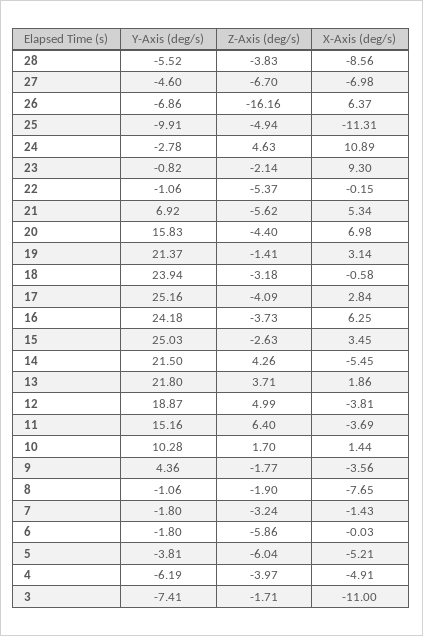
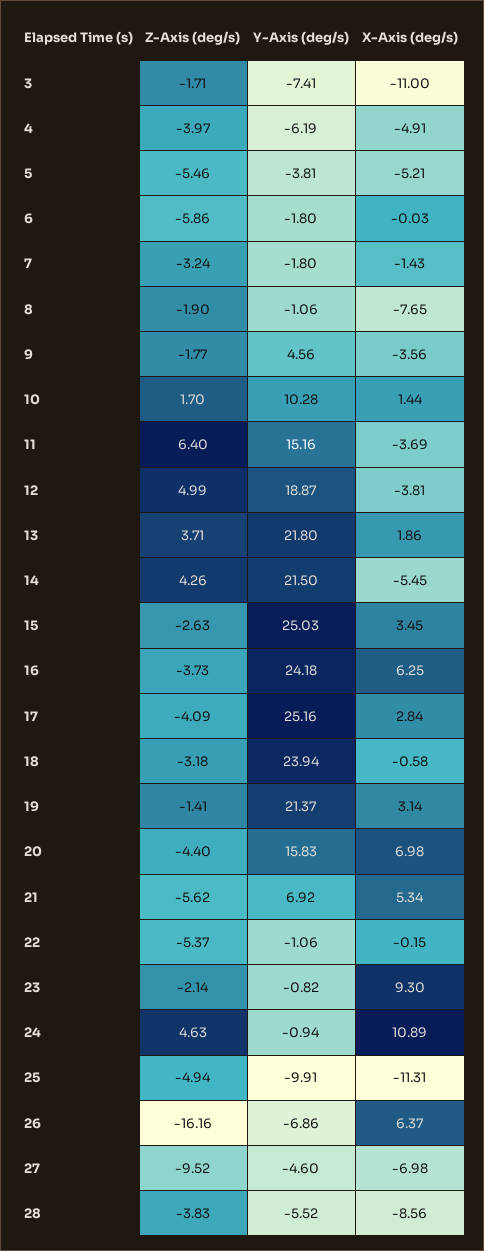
  {
    "Y-Axis (deg/s)": {
      "28": -5.52,
      "27": -4.6,
      "26": -6.86,
      "25": -9.91,
-     "24": -2.78,
+     "24": -0.94,
      "23": -0.82,
      "22": -1.06,
      "21": 6.92,
      "20": 15.83,
      "19": 21.37,
      "18": 23.94,
      "17": 25.16,
      "16": 24.18,
      "15": 25.03,
      "14": 21.5,
      "13": 21.8,
      "12": 18.87,
      "11": 15.16,
      "10": 10.28,
-     "9": 4.36,
+     "9": 4.56,
      "8": -1.06,
      "7": -1.8,
      "6": -1.8,
      "5": -3.81,
      "4": -6.19,
      "3": -7.41
    },
    "Z-Axis (deg/s)": {
      "28": -3.83,
-     "27": -6.7,
+     "27": -9.52,
      "26": -16.16,
      "25": -4.94,
      "24": 4.63,
      "23": -2.14,
      "22": -5.37,
      "21": -5.62,
      "20": -4.4,
      "19": -1.41,
      "18": -3.18,
      "17": -4.09,
      "16": -3.73,
      "15": -2.63,
      "14": 4.26,
      "13": 3.71,
      "12": 4.99,
      "11": 6.4,
      "10": 1.7,
      "9": -1.77,
      "8": -1.9,
      "7": -3.24,
      "6": -5.86,
-     "5": -6.04,
+     "5": -5.46,
      "4": -3.97,
      "3": -1.71
    },
    "X-Axis (deg/s)": {
      "28": -8.56,
      "27": -6.98,
      "26": 6.37,
      "25": -11.31,
      "24": 10.89,
      "23": 9.3,
      "22": -0.15,
      "21": 5.34,
      "20": 6.98,
      "19": 3.14,
      "18": -0.58,
      "17": 2.84,
      "16": 6.25,
      "15": 3.45,
      "14": -5.45,
      "13": 1.86,
      "12": -3.81,
      "11": -3.69,
      "10": 1.44,
      "9": -3.56,
      "8": -7.65,
      "7": -1.43,
      "6": -0.03,
      "5": -5.21,
      "4": -4.91,
      "3": -11
    }
  }

